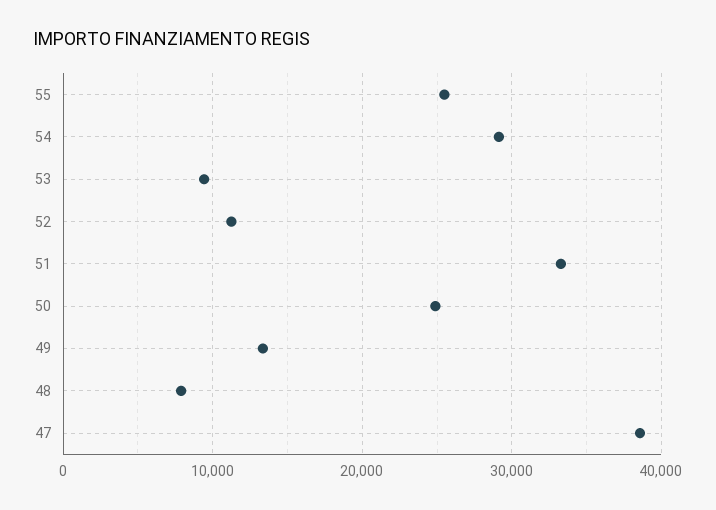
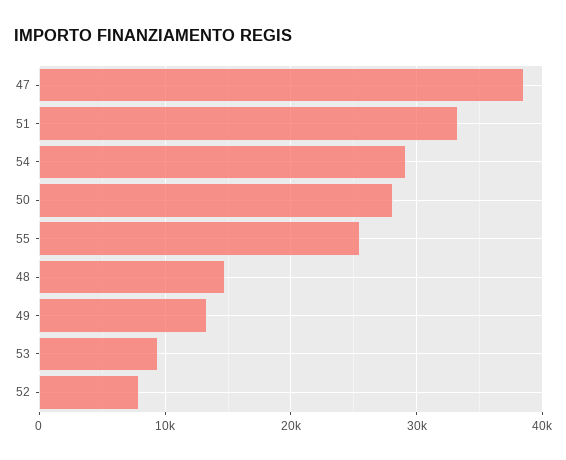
  {
    "55": 25000,
    "54": 29000,
    "53": 9000,
-   "52": 11000,
+   "52": 8000,
    "51": 33000,
-   "50": 25000,
+   "50": 28000,
    "49": 13000,
-   "48": 8000,
+   "48": 15000,
    "47": 39000
  }

